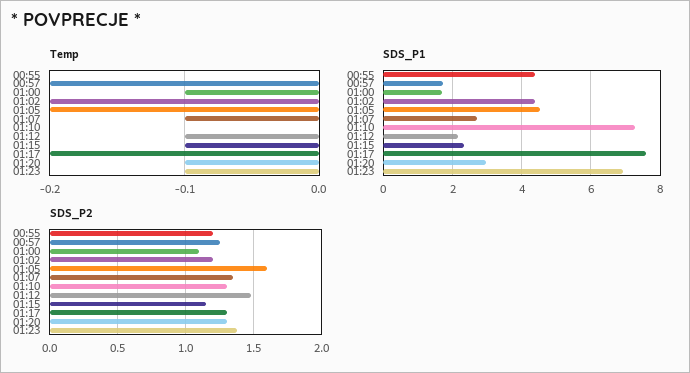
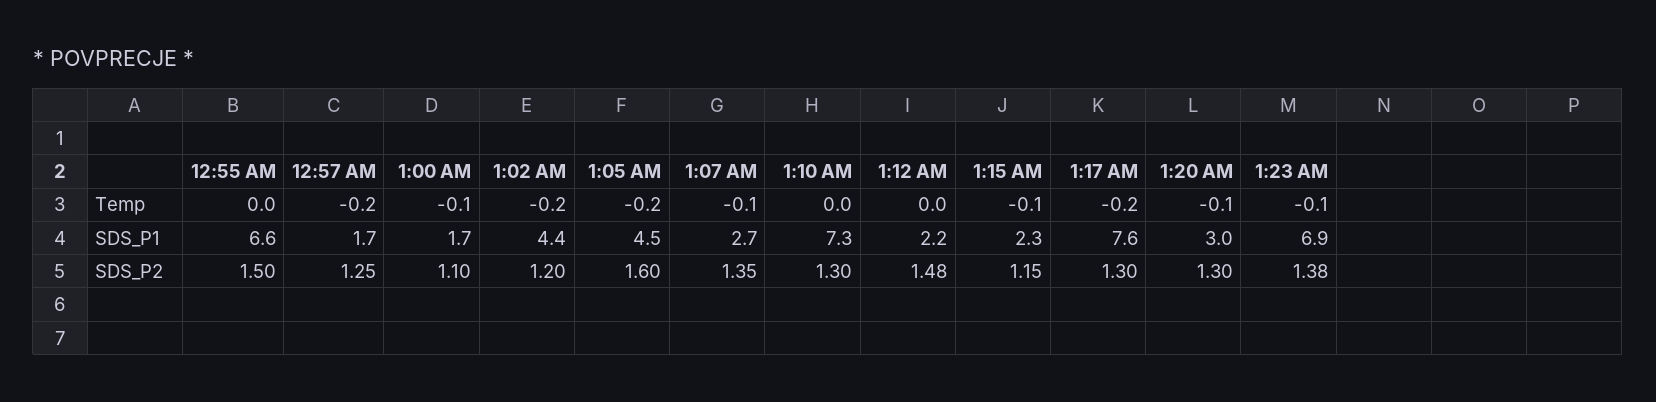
  {
    "Temp": {
      "00:55": 0,
      "00:57": -0.2,
      "01:00": -0.1,
      "01:02": -0.2,
      "01:05": -0.2,
      "01:07": -0.1,
      "01:10": 0,
-     "01:12": -0.1,
+     "01:12": 0,
      "01:15": -0.1,
      "01:17": -0.2,
      "01:20": -0.1,
      "01:23": -0.1
    },
    "SDS_P1": {
-     "00:55": 4.4,
+     "00:55": 6.6,
      "00:57": 1.7,
      "01:00": 1.7,
      "01:02": 4.4,
      "01:05": 4.5,
      "01:07": 2.7,
      "01:10": 7.3,
      "01:12": 2.2,
      "01:15": 2.3,
      "01:17": 7.6,
      "01:20": 3,
      "01:23": 6.9
    },
    "SDS_P2": {
-     "00:55": 1.2,
+     "00:55": 1.5,
      "00:57": 1.25,
      "01:00": 1.1,
      "01:02": 1.2,
      "01:05": 1.6,
      "01:07": 1.35,
      "01:10": 1.3,
      "01:12": 1.48,
      "01:15": 1.15,
      "01:17": 1.3,
      "01:20": 1.3,
      "01:23": 1.38
    }
  }

